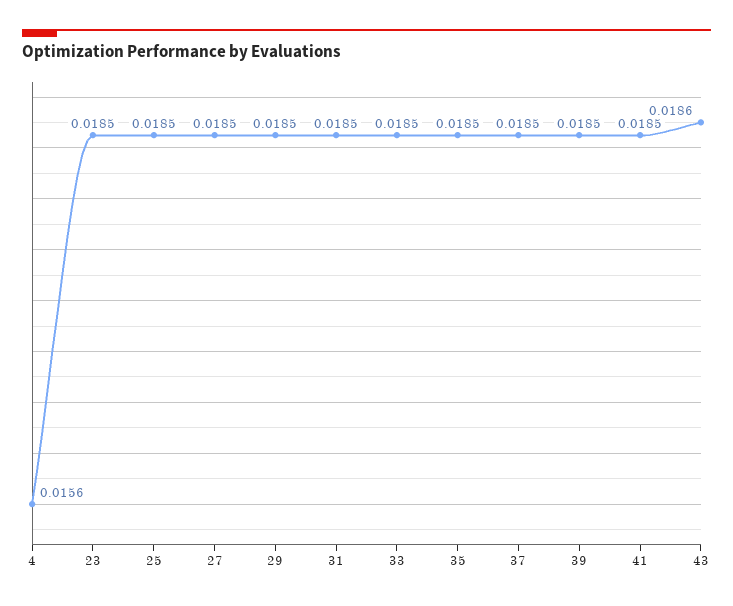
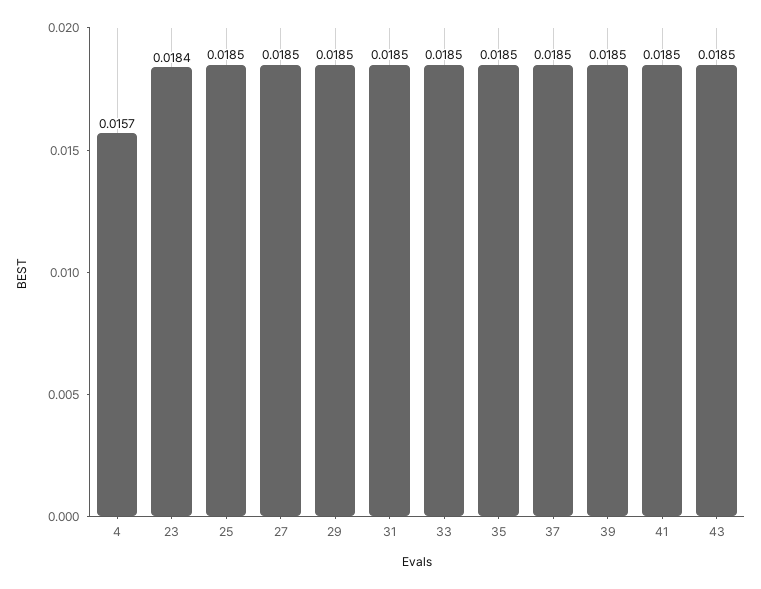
  {
-   "4": 0.0156,
+   "4": 0.0157,
-   "23": 0.0185,
+   "23": 0.0184,
    "25": 0.0185,
    "27": 0.0185,
    "29": 0.0185,
    "31": 0.0185,
    "33": 0.0185,
    "35": 0.0185,
    "37": 0.0185,
    "39": 0.0185,
    "41": 0.0185,
-   "43": 0.0186
+   "43": 0.0185
  }

